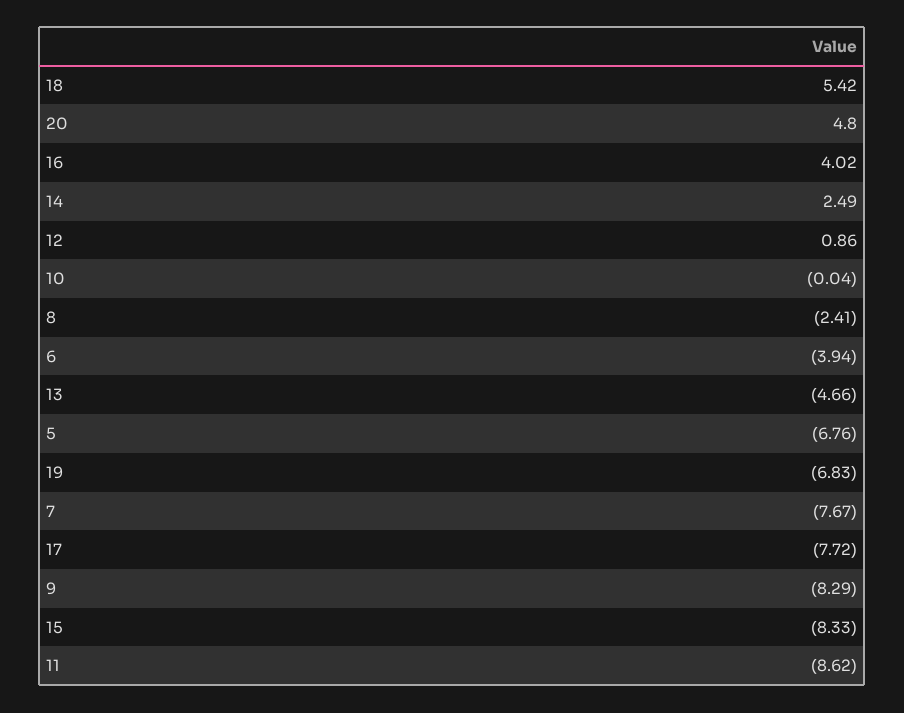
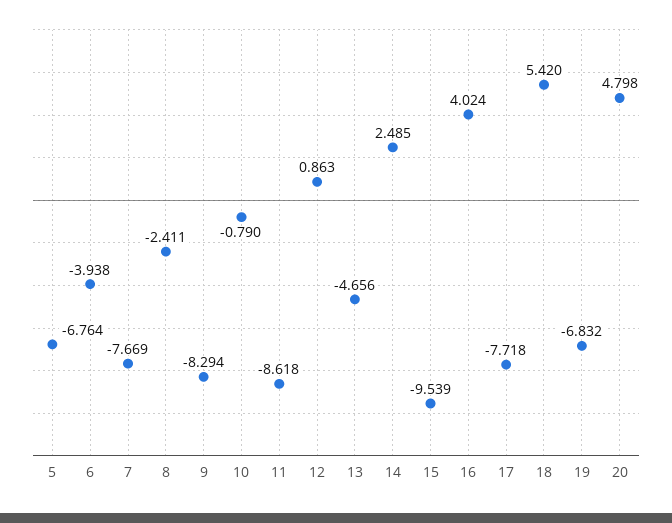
  {
    "18": 5.42,
    "20": 4.798,
    "16": 4.024,
    "14": 2.485,
    "12": 0.863,
-   "10": -0.04,
+   "10": -0.79,
    "8": -2.411,
    "6": -3.938,
    "13": -4.656,
    "5": -6.764,
    "19": -6.832,
    "7": -7.669,
    "17": -7.718,
    "9": -8.294,
-   "15": -8.33,
+   "15": -9.539,
    "11": -8.618
  }

